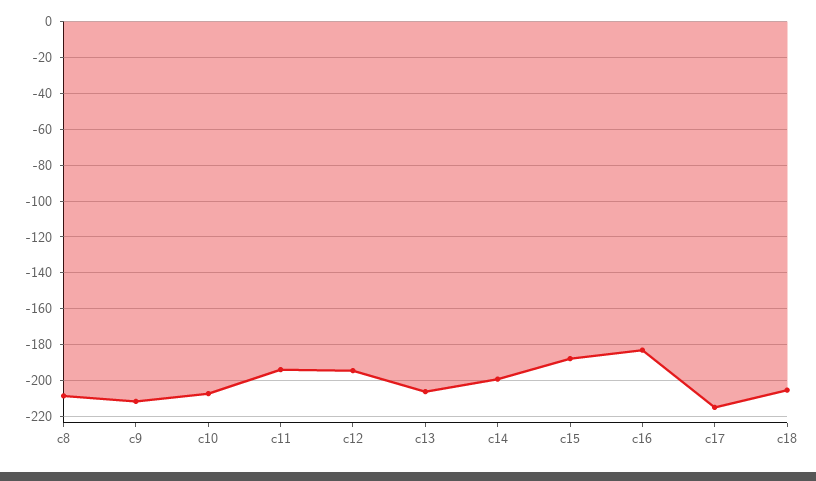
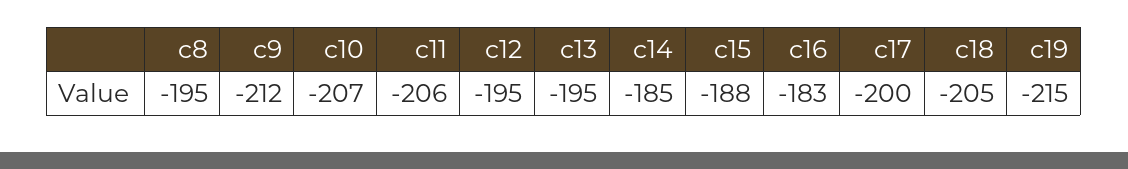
  {
-   "c8": -210,
+   "c8": -195,
    "c9": -212,
    "c10": -207,
-   "c11": -195,
+   "c11": -206,
    "c12": -195,
-   "c13": -205,
+   "c13": -195,
-   "c14": -200,
+   "c14": -185,
    "c15": -188,
    "c16": -183,
-   "c17": -215,
+   "c17": -200,
-   "c18": -205
+   "c18": -205,
+   "c19": -215
  }

